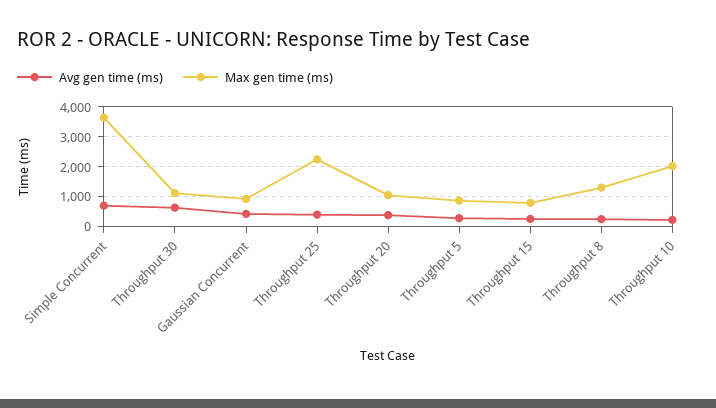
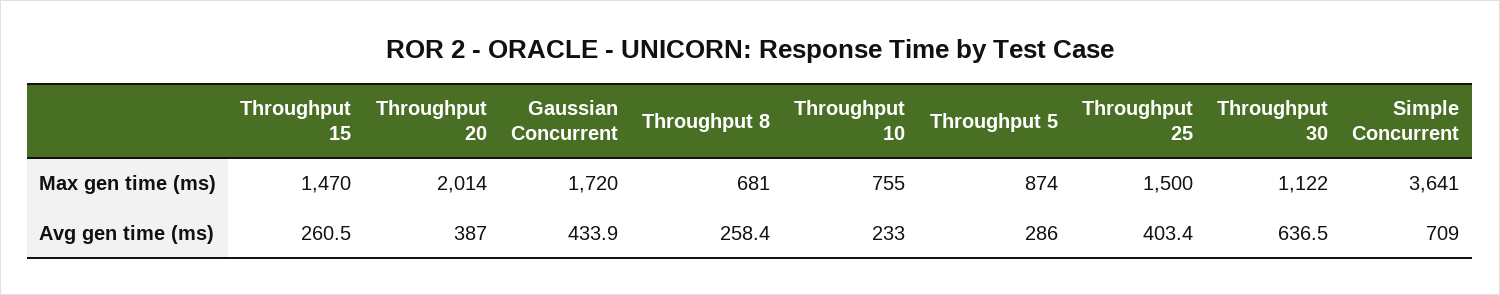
  {
    "Avg gen time (ms)": {
      "Simple Concurrent": 709,
      "Throughput 30": 636.5,
      "Gaussian Concurrent": 433.9,
      "Throughput 25": 403.4,
      "Throughput 20": 387,
      "Throughput 5": 286,
      "Throughput 15": 260.5,
      "Throughput 8": 258.4,
      "Throughput 10": 233
    },
    "Max gen time (ms)": {
      "Simple Concurrent": 3641,
      "Throughput 30": 1122,
-     "Gaussian Concurrent": 1000,
+     "Gaussian Concurrent": 1720,
-     "Throughput 25": 2250,
+     "Throughput 25": 1500,
-     "Throughput 20": 1000,
+     "Throughput 20": 2014,
      "Throughput 5": 874,
-     "Throughput 15": 750,
+     "Throughput 15": 1470,
-     "Throughput 8": 1250,
+     "Throughput 8": 681,
-     "Throughput 10": 2000
+     "Throughput 10": 755
    }
  }

